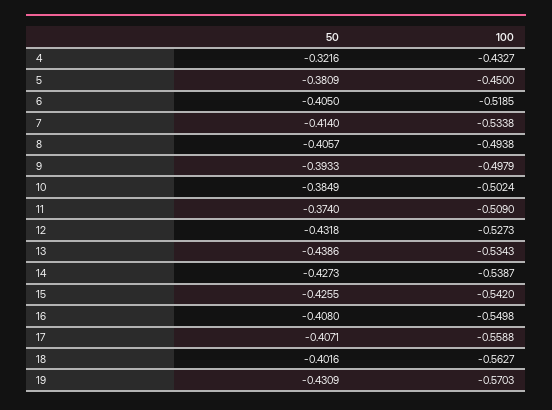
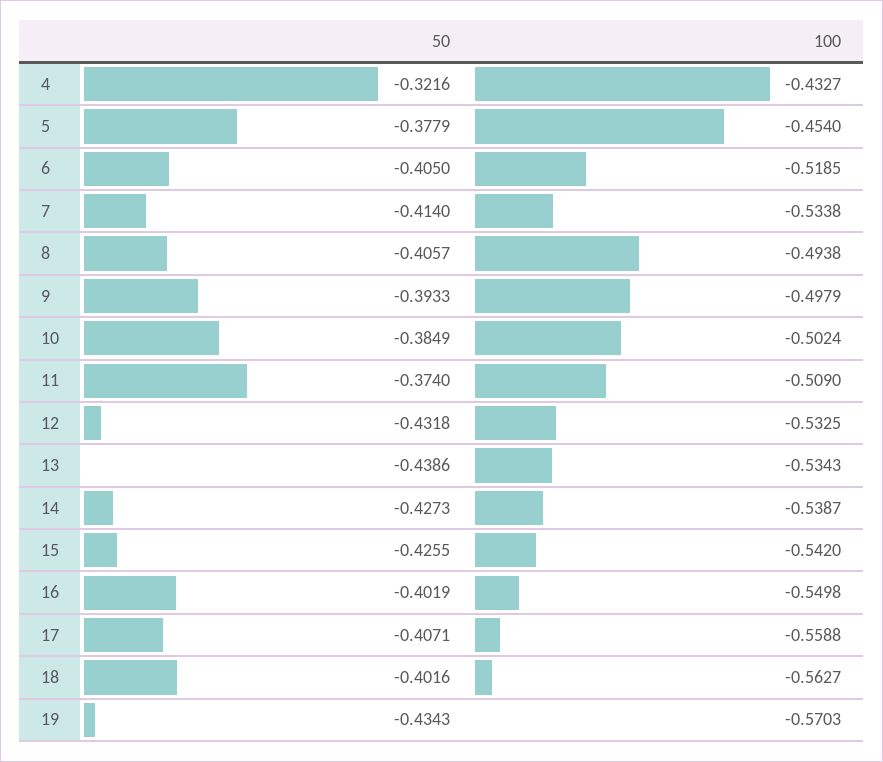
  {
    "50": {
      "4": -0.3216,
-     "5": -0.3809,
+     "5": -0.3779,
      "6": -0.405,
      "7": -0.414,
      "8": -0.4057,
      "9": -0.3933,
      "10": -0.3849,
      "11": -0.374,
      "12": -0.4318,
      "13": -0.4386,
      "14": -0.4273,
      "15": -0.4255,
-     "16": -0.408,
+     "16": -0.4019,
      "17": -0.4071,
      "18": -0.4016,
-     "19": -0.4309
+     "19": -0.4343
    },
    "100": {
      "4": -0.4327,
-     "5": -0.45,
+     "5": -0.454,
      "6": -0.5185,
      "7": -0.5338,
      "8": -0.4938,
      "9": -0.4979,
      "10": -0.5024,
      "11": -0.509,
-     "12": -0.5273,
+     "12": -0.5325,
      "13": -0.5343,
      "14": -0.5387,
      "15": -0.542,
      "16": -0.5498,
      "17": -0.5588,
      "18": -0.5627,
      "19": -0.5703
    }
  }

